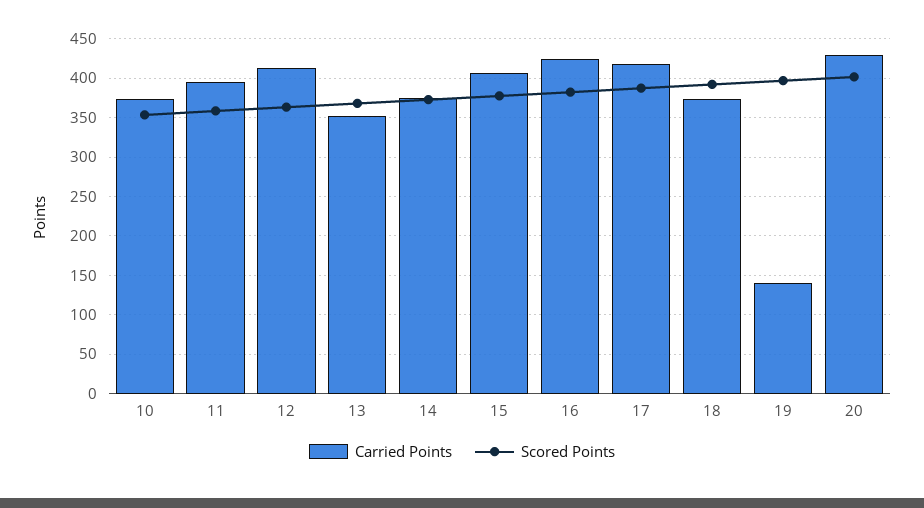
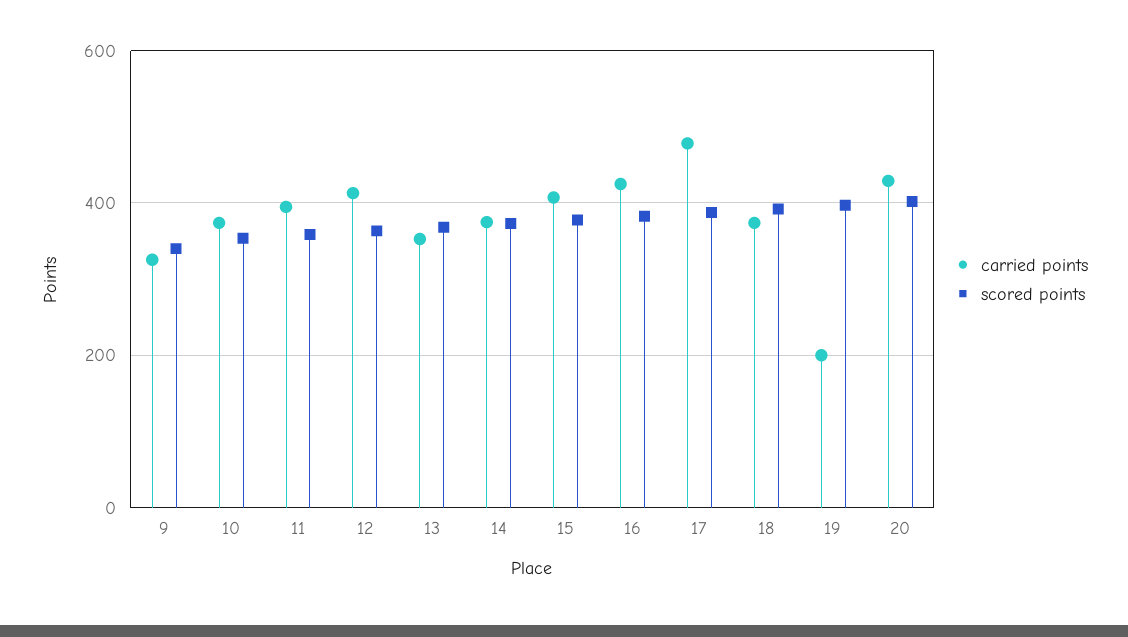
  {
    "Carried Points": {
      "10": 370,
      "11": 390,
      "12": 410,
      "13": 350,
      "14": 370,
      "15": 410,
      "16": 420,
-     "17": 420,
+     "17": 480,
      "18": 370,
-     "19": 140,
+     "19": 200,
-     "20": 430
+     "20": 430,
+     "9": 320
    },
    "Scored Points": {
      "10": 350,
      "11": 360,
      "12": 360,
      "13": 370,
      "14": 370,
      "15": 380,
      "16": 380,
      "17": 390,
      "18": 390,
      "19": 400,
-     "20": 400
+     "20": 400,
+     "9": 340
    }
  }

